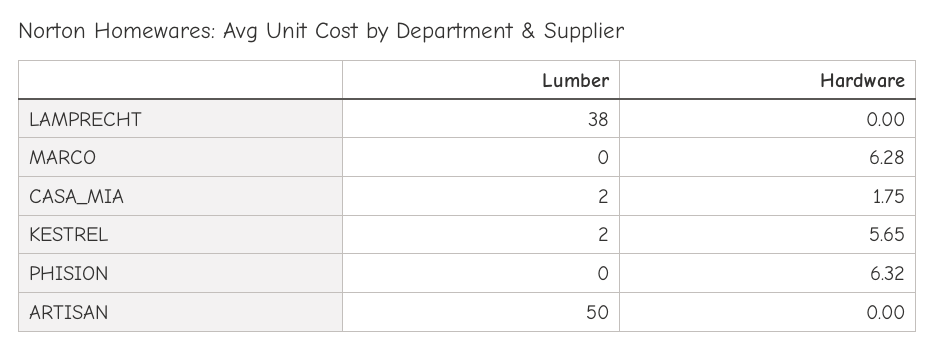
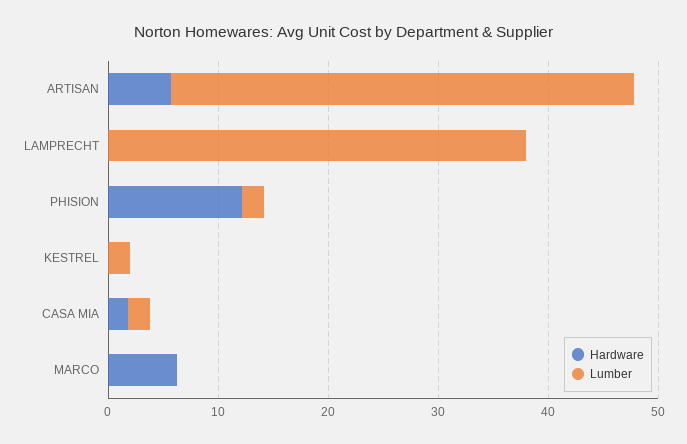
  {
    "Lumber": {
      "LAMPRECHT": 38,
      "MARCO": 0,
      "CASA_MIA": 2,
      "KESTREL": 2,
-     "PHISION": 0,
+     "PHISION": 2,
-     "ARTISAN": 50
+     "ARTISAN": 42
    },
    "Hardware": {
      "LAMPRECHT": 0,
      "MARCO": 6.28,
      "CASA_MIA": 1.75,
-     "KESTREL": 5.65,
+     "KESTREL": 0,
-     "PHISION": 6.32,
+     "PHISION": 12,
-     "ARTISAN": 0
+     "ARTISAN": 6
    }
  }

